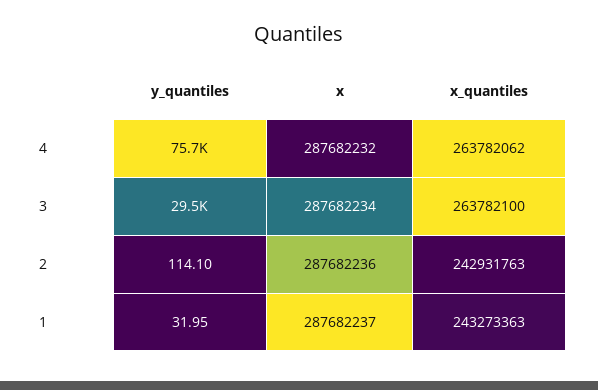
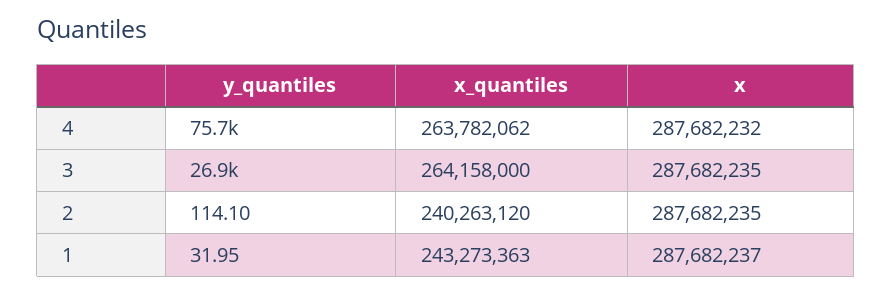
  {
    "y_quantiles": {
      "4": 75700,
-     "3": 29500,
+     "3": 26900,
      "2": 114.1,
      "1": 31.95
    },
    "x": {
      "4": 287682232,
-     "3": 287682234,
+     "3": 287682235,
-     "2": 287682236,
+     "2": 287682235,
      "1": 287682237
    },
    "x_quantiles": {
      "4": 263782062,
-     "3": 263782100,
+     "3": 264158000,
-     "2": 242931763,
+     "2": 240263120,
      "1": 243273363
    }
  }

